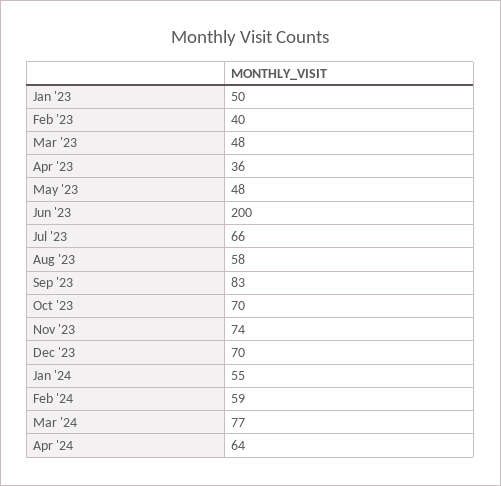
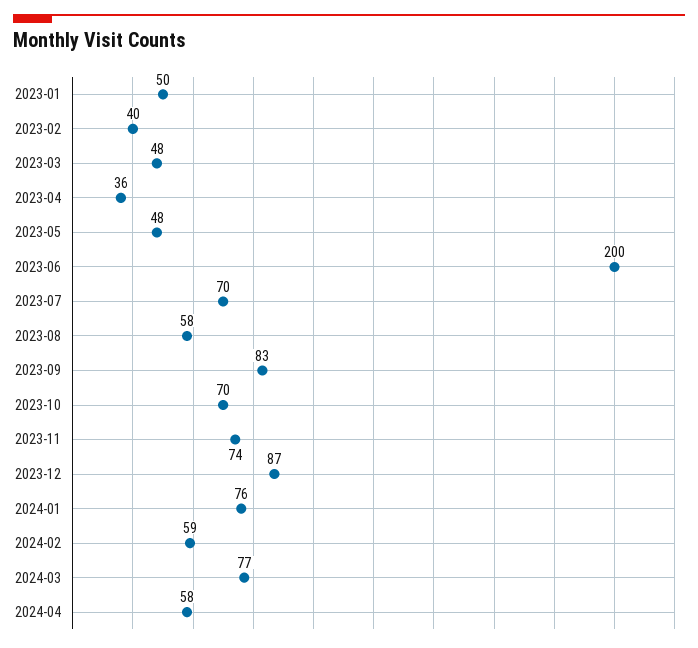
  {
    "Jan '23": 50,
    "Feb '23": 40,
    "Mar '23": 48,
    "Apr '23": 36,
    "May '23": 48,
    "Jun '23": 200,
-   "Jul '23": 66,
+   "Jul '23": 70,
    "Aug '23": 58,
    "Sep '23": 83,
    "Oct '23": 70,
    "Nov '23": 74,
-   "Dec '23": 70,
+   "Dec '23": 87,
-   "Jan '24": 55,
+   "Jan '24": 76,
    "Feb '24": 59,
    "Mar '24": 77,
-   "Apr '24": 64
+   "Apr '24": 58
  }

